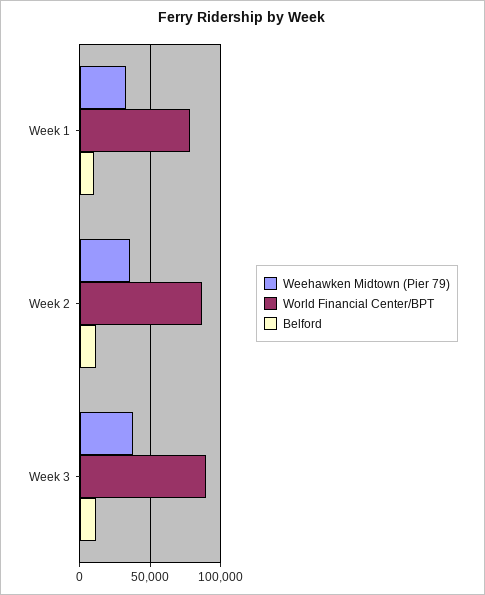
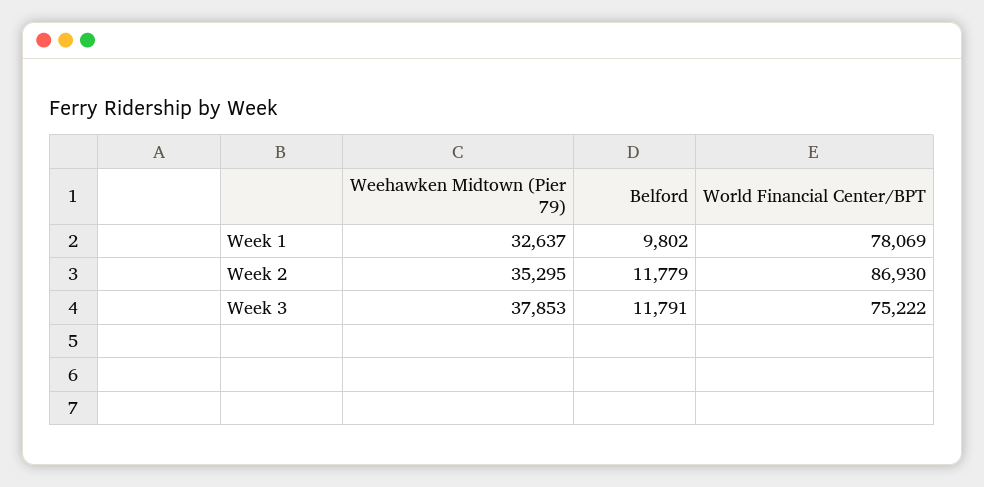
  {
    "Weehawken Midtown (Pier 79)": {
      "Week 1": 32637,
      "Week 2": 35295,
      "Week 3": 37853
    },
    "World Financial Center/BPT": {
      "Week 1": 78069,
      "Week 2": 86930,
-     "Week 3": 90000
+     "Week 3": 75222
    },
    "Belford": {
      "Week 1": 9802,
      "Week 2": 11779,
      "Week 3": 11791
    }
  }

